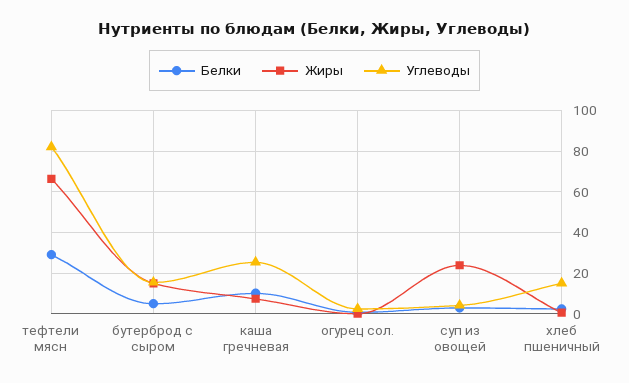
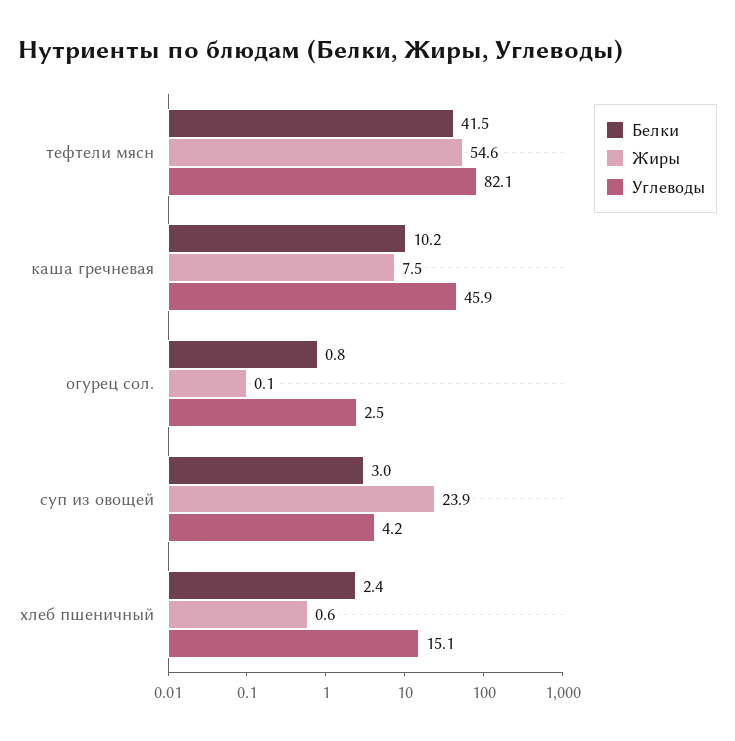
  {
    "Белки": {
-     "тефтели мясн": 30,
+     "тефтели мясн": 41.5,
-     "бутерброд с сыром": 5,
      "каша гречневая": 10.2,
      "огурец сол.": 0.8,
      "суп из овощей": 3,
      "хлеб пшеничный": 2.4
    },
    "Жиры": {
-     "тефтели мясн": 65,
+     "тефтели мясн": 54.6,
-     "бутерброд с сыром": 15,
      "каша гречневая": 7.5,
      "огурец сол.": 0.1,
      "суп из овощей": 23.9,
      "хлеб пшеничный": 0.6
    },
    "Углеводы": {
      "тефтели мясн": 82.1,
-     "бутерброд с сыром": 15,
-     "каша гречневая": 25,
+     "каша гречневая": 45.9,
      "огурец сол.": 2.5,
      "суп из овощей": 4.2,
      "хлеб пшеничный": 15.1
    }
  }

